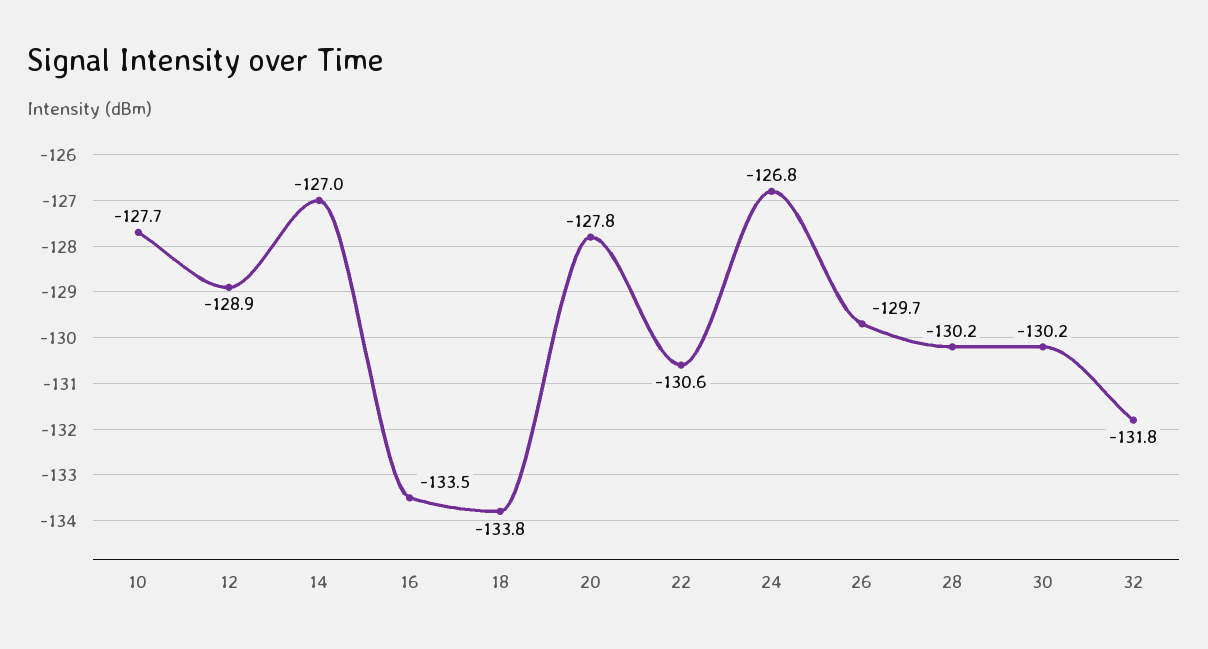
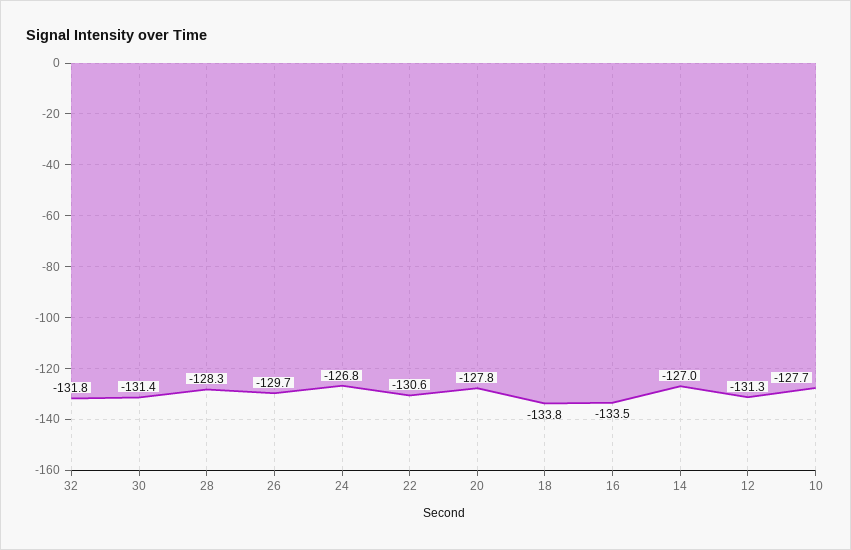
  {
    "10": -127.7,
-   "12": -128.9,
+   "12": -131.3,
    "14": -127,
    "16": -133.5,
    "18": -133.8,
    "20": -127.8,
    "22": -130.6,
    "24": -126.8,
    "26": -129.7,
-   "28": -130.2,
+   "28": -128.3,
-   "30": -130.2,
+   "30": -131.4,
    "32": -131.8
  }

